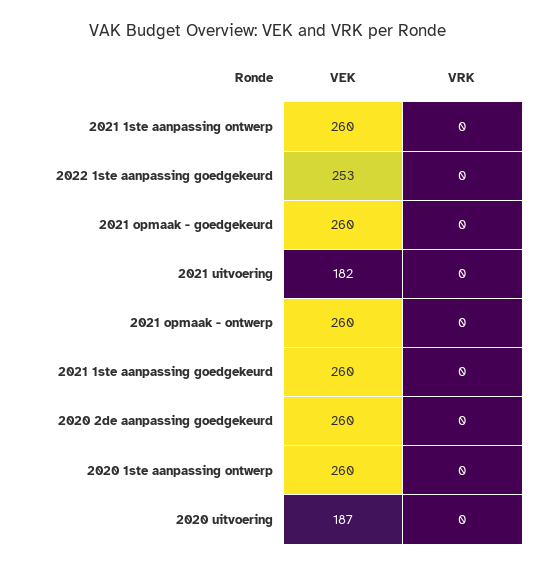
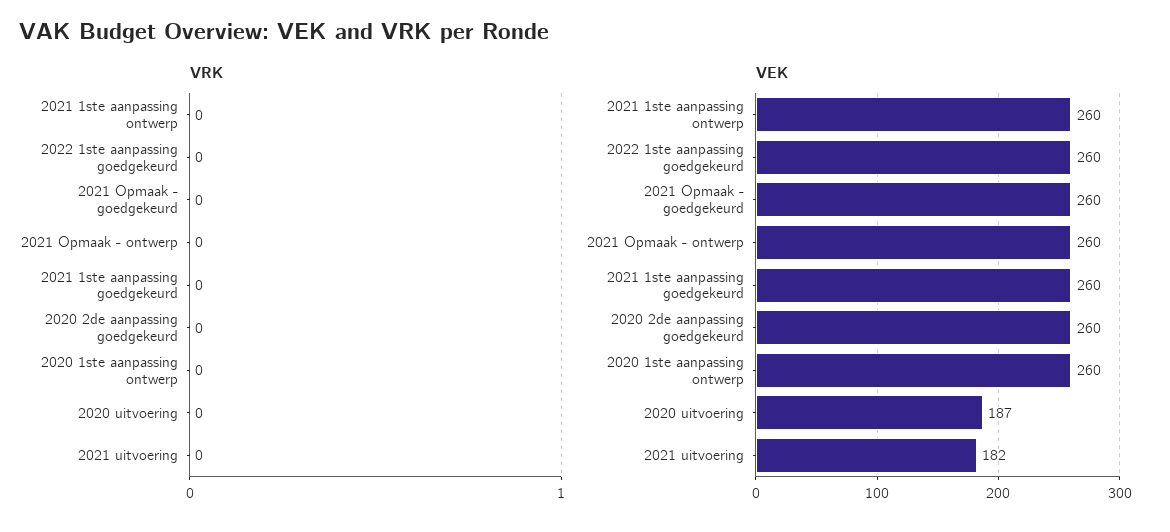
  {
    "VEK": {
      "2021 1ste aanpassing ontwerp": 260,
-     "2022 1ste aanpassing goedgekeurd": 253,
+     "2022 1ste aanpassing goedgekeurd": 260,
      "2021 opmaak - goedgekeurd": 260,
      "2021 uitvoering": 182,
      "2021 opmaak - ontwerp": 260,
      "2021 1ste aanpassing goedgekeurd": 260,
      "2020 2de aanpassing goedgekeurd": 260,
      "2020 1ste aanpassing ontwerp": 260,
      "2020 uitvoering": 187
    },
    "VRK": {
      "2021 1ste aanpassing ontwerp": 0,
      "2022 1ste aanpassing goedgekeurd": 0,
      "2021 opmaak - goedgekeurd": 0,
      "2021 uitvoering": 0,
      "2021 opmaak - ontwerp": 0,
      "2021 1ste aanpassing goedgekeurd": 0,
      "2020 2de aanpassing goedgekeurd": 0,
      "2020 1ste aanpassing ontwerp": 0,
      "2020 uitvoering": 0
    }
  }

